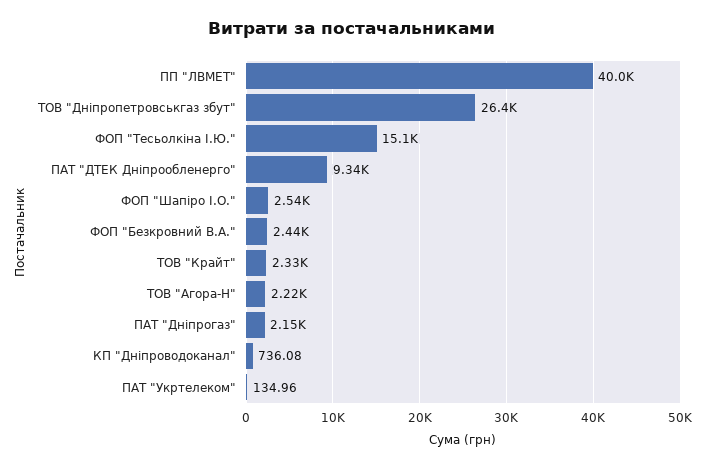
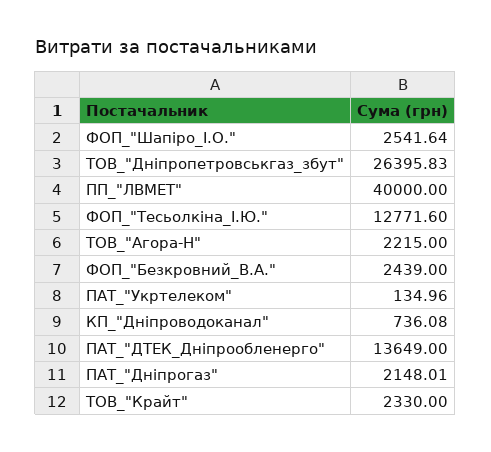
  {
    "ПП \"ЛВМЕТ\"": 40000,
    "ТОВ \"Дніпропетровськгаз збут\"": 26395.83,
-   "ФОП \"Тесьолкіна І.Ю.\"": 15100,
+   "ФОП \"Тесьолкіна І.Ю.\"": 12771.6,
-   "ПАТ \"ДТЕК Дніпрообленерго\"": 9340,
+   "ПАТ \"ДТЕК Дніпрообленерго\"": 13649,
    "ФОП \"Шапіро І.О.\"": 2541.64,
    "ФОП \"Безкровний В.А.\"": 2439,
    "ТОВ \"Крайт\"": 2330,
    "ТОВ \"Агора-Н\"": 2215,
    "ПАТ \"Дніпрогаз\"": 2148.01,
    "КП \"Дніпроводоканал\"": 736.08,
    "ПАТ \"Укртелеком\"": 134.96
  }

